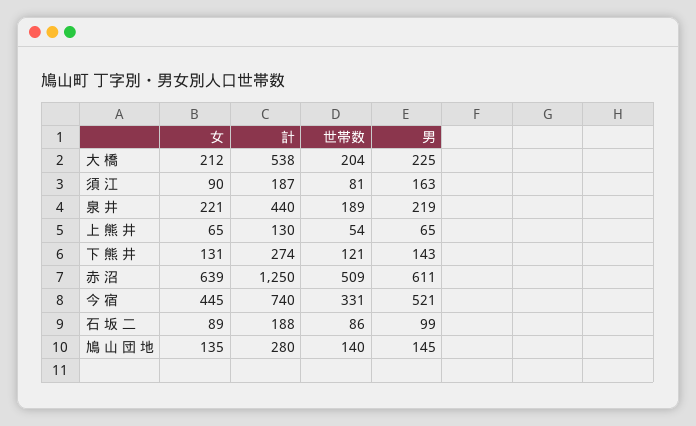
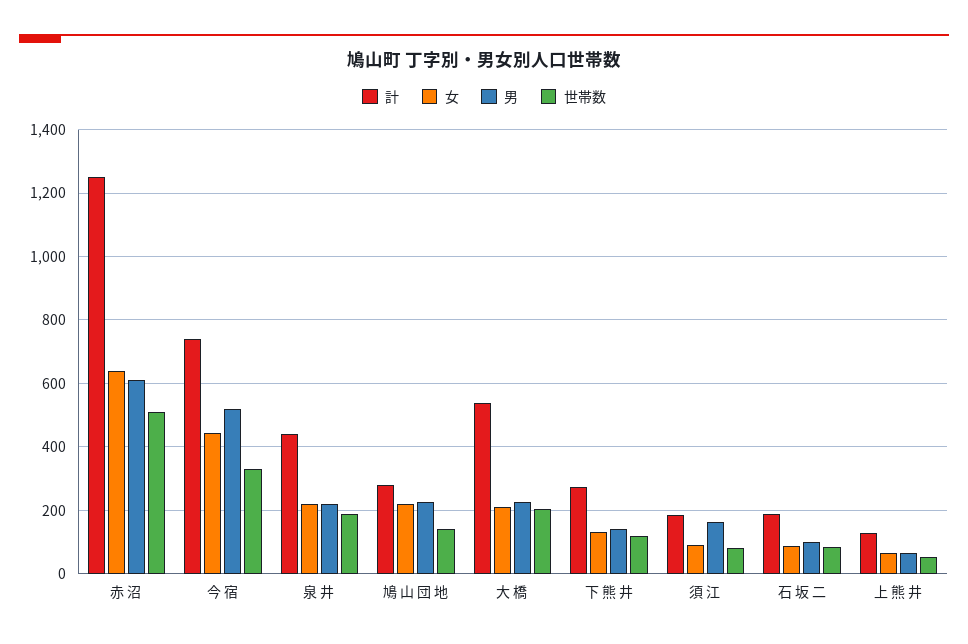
  {
    "女": {
      "大 橋": 212,
      "須 江": 90,
      "泉 井": 221,
      "上 熊 井": 65,
      "下 熊 井": 131,
      "赤 沼": 639,
      "今 宿": 445,
      "石 坂 二": 89,
-     "鳩 山 団 地": 135
+     "鳩 山 団 地": 220
    },
    "計": {
      "大 橋": 538,
      "須 江": 187,
      "泉 井": 440,
      "上 熊 井": 130,
      "下 熊 井": 274,
      "赤 沼": 1250,
      "今 宿": 740,
      "石 坂 二": 188,
      "鳩 山 団 地": 280
    },
    "世帯数": {
      "大 橋": 204,
      "須 江": 81,
      "泉 井": 189,
      "上 熊 井": 54,
      "下 熊 井": 121,
      "赤 沼": 509,
      "今 宿": 331,
      "石 坂 二": 86,
      "鳩 山 団 地": 140
    },
    "男": {
      "大 橋": 225,
      "須 江": 163,
      "泉 井": 219,
      "上 熊 井": 65,
      "下 熊 井": 143,
      "赤 沼": 611,
      "今 宿": 521,
      "石 坂 二": 99,
-     "鳩 山 団 地": 145
+     "鳩 山 団 地": 220
    }
  }

